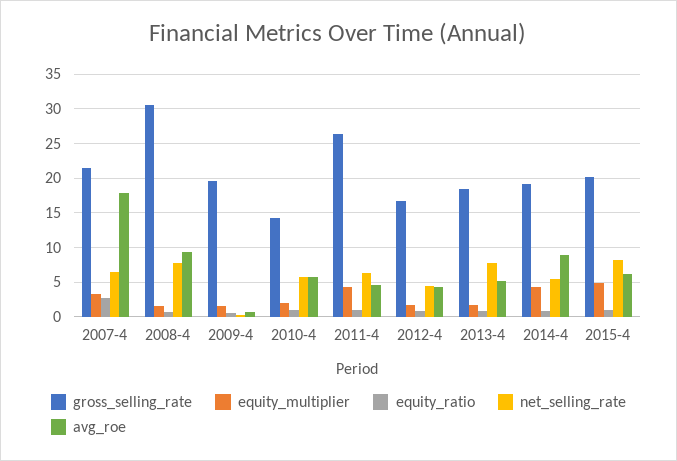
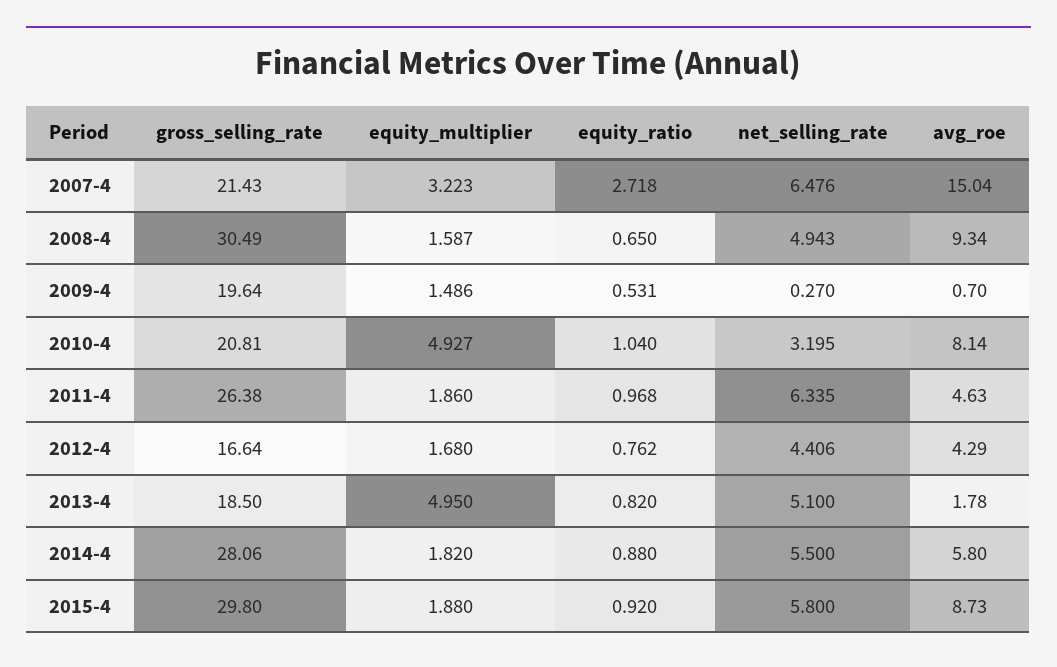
  {
    "gross_selling_rate": {
      "2007-4": 21.43,
      "2008-4": 30.49,
      "2009-4": 19.64,
-     "2010-4": 14,
+     "2010-4": 20.81,
      "2011-4": 26.38,
      "2012-4": 16.64,
      "2013-4": 18.5,
-     "2014-4": 19,
+     "2014-4": 28.06,
-     "2015-4": 20
+     "2015-4": 29.8
    },
    "equity_multiplier": {
      "2007-4": 3.223,
      "2008-4": 1.587,
      "2009-4": 1.486,
-     "2010-4": 2,
+     "2010-4": 4.927,
-     "2011-4": 4,
+     "2011-4": 1.86,
      "2012-4": 1.68,
-     "2013-4": 2,
+     "2013-4": 4.95,
-     "2014-4": 4,
+     "2014-4": 1.82,
-     "2015-4": 5
+     "2015-4": 1.88
    },
    "equity_ratio": {
      "2007-4": 2.718,
      "2008-4": 0.65,
      "2009-4": 0.531,
      "2010-4": 1.04,
      "2011-4": 0.968,
      "2012-4": 0.762,
      "2013-4": 0.82,
      "2014-4": 0.88,
      "2015-4": 0.92
    },
    "net_selling_rate": {
      "2007-4": 6.476,
-     "2008-4": 8,
+     "2008-4": 4.943,
      "2009-4": 0.27,
-     "2010-4": 6,
+     "2010-4": 3.195,
      "2011-4": 6.335,
      "2012-4": 4.406,
-     "2013-4": 8,
+     "2013-4": 5.1,
      "2014-4": 5.5,
-     "2015-4": 8
+     "2015-4": 5.8
    },
    "avg_roe": {
-     "2007-4": 18,
+     "2007-4": 15.04,
      "2008-4": 9.34,
      "2009-4": 0.7,
-     "2010-4": 6,
+     "2010-4": 8.14,
      "2011-4": 4.63,
      "2012-4": 4.29,
-     "2013-4": 5,
+     "2013-4": 1.78,
-     "2014-4": 9,
+     "2014-4": 5.8,
-     "2015-4": 6
+     "2015-4": 8.73
    }
  }

